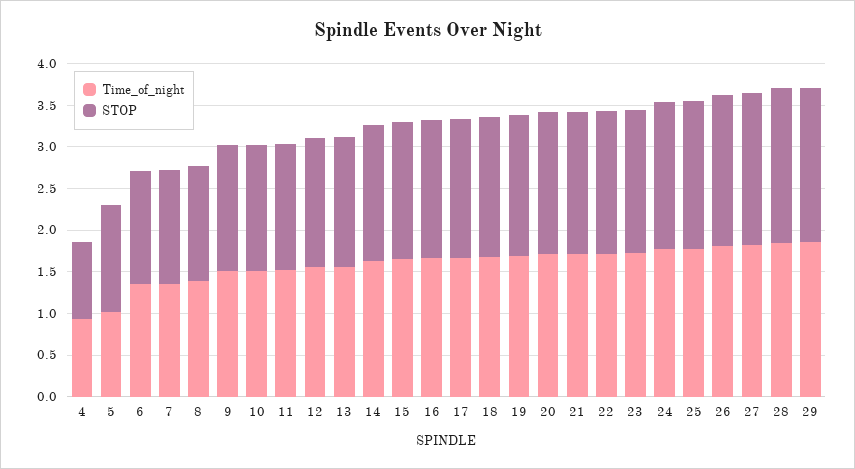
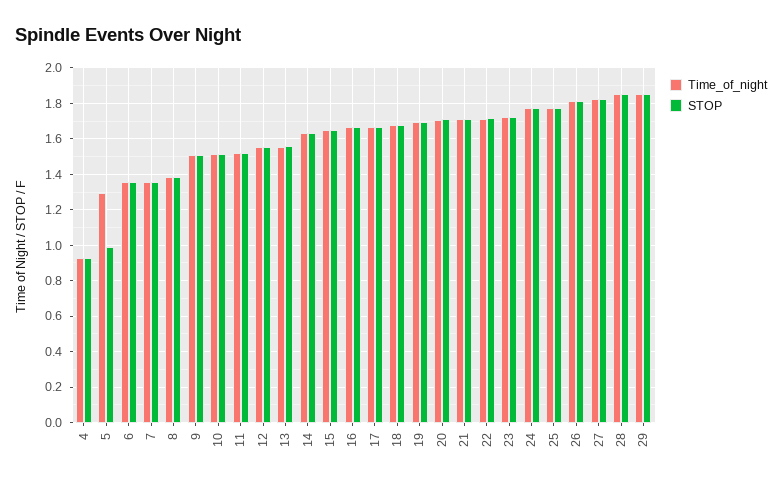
  {
    "Time_of_night": {
      "4": 0.95,
-     "5": 1,
+     "5": 1.3,
      "6": 1.35,
      "7": 1.35,
      "8": 1.4,
      "9": 1.5,
      "10": 1.5,
      "11": 1.5,
      "12": 1.55,
      "13": 1.55,
      "14": 1.65,
      "15": 1.65,
      "16": 1.65,
      "17": 1.65,
      "18": 1.7,
      "19": 1.7,
      "20": 1.7,
      "21": 1.7,
      "22": 1.7,
      "23": 1.7,
      "24": 1.75,
      "25": 1.75,
      "26": 1.8,
      "27": 1.8,
      "28": 1.85,
      "29": 1.85
    },
    "STOP": {
      "4": 0.95,
-     "5": 1.3,
+     "5": 1,
      "6": 1.35,
      "7": 1.35,
      "8": 1.4,
      "9": 1.5,
      "10": 1.5,
      "11": 1.5,
      "12": 1.55,
      "13": 1.55,
      "14": 1.65,
      "15": 1.65,
      "16": 1.65,
      "17": 1.65,
      "18": 1.7,
      "19": 1.7,
      "20": 1.7,
      "21": 1.7,
      "22": 1.7,
      "23": 1.7,
      "24": 1.75,
      "25": 1.75,
      "26": 1.8,
      "27": 1.8,
      "28": 1.85,
      "29": 1.85
    }
  }

